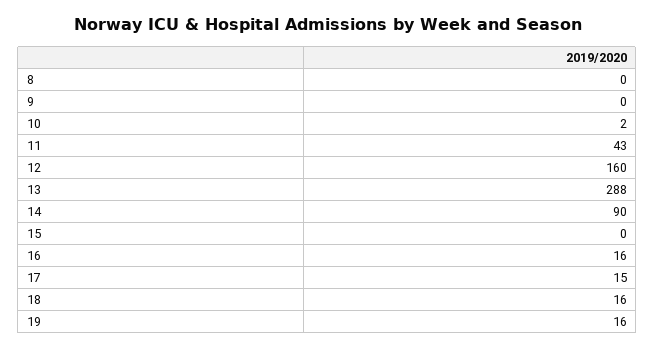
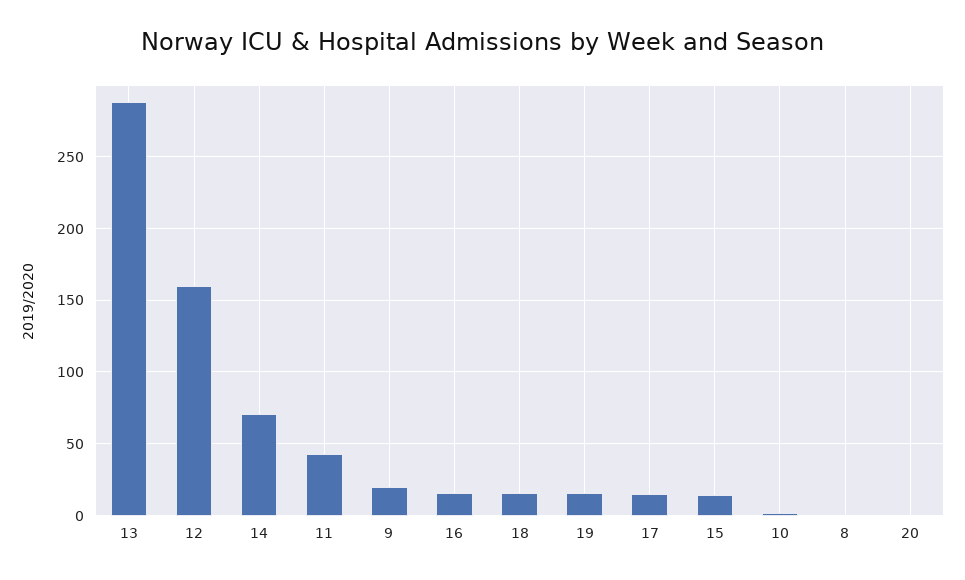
  {
    "8": 0,
-   "9": 0,
+   "9": 20,
    "10": 2,
    "11": 43,
    "12": 160,
    "13": 288,
-   "14": 90,
+   "14": 70,
-   "15": 0,
+   "15": 15,
    "16": 16,
    "17": 15,
    "18": 16,
-   "19": 16
+   "19": 16,
+   "20": 0
  }

